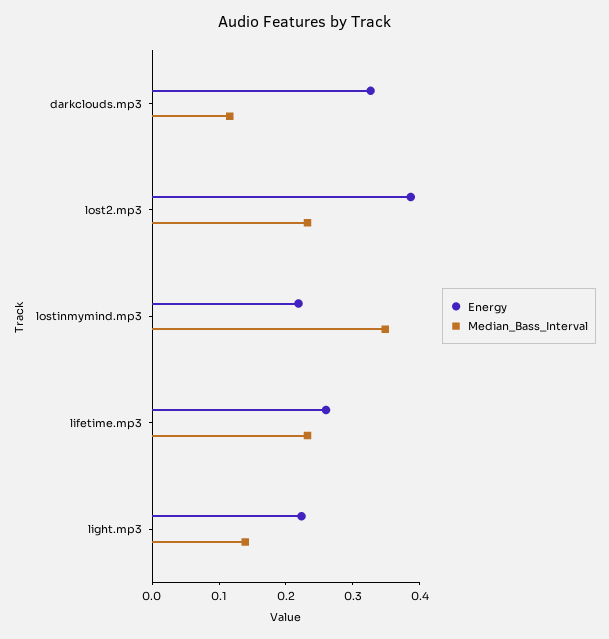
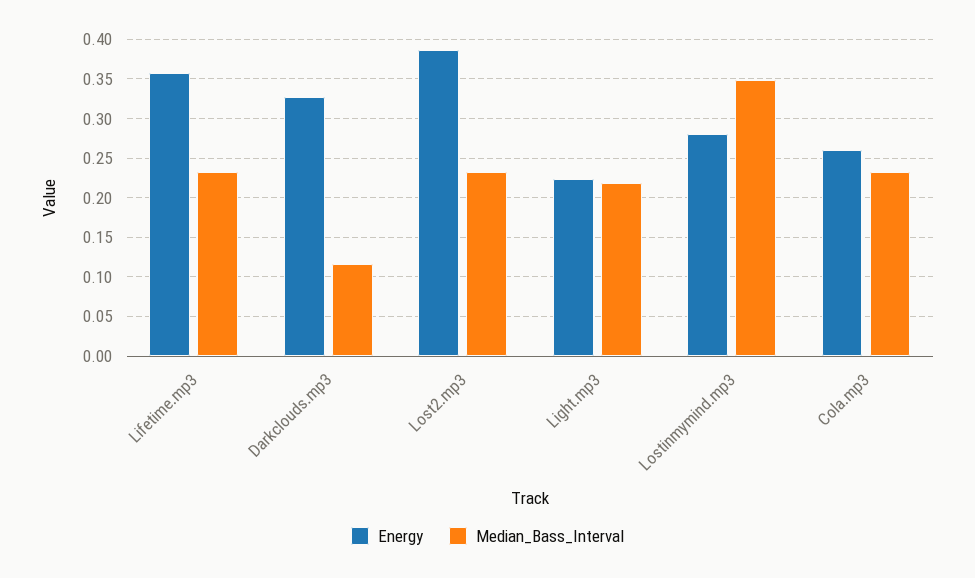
  {
    "Energy": {
      "darkclouds.mp3": 0.33,
      "lost2.mp3": 0.39,
-     "lostinmymind.mp3": 0.22,
+     "lostinmymind.mp3": 0.28,
-     "lifetime.mp3": 0.26,
+     "lifetime.mp3": 0.36,
-     "light.mp3": 0.22
+     "light.mp3": 0.22,
+     "Cola.mp3": 0.26
    },
    "Median_Bass_Interval": {
      "darkclouds.mp3": 0.12,
      "lost2.mp3": 0.23,
      "lostinmymind.mp3": 0.35,
      "lifetime.mp3": 0.23,
-     "light.mp3": 0.14
+     "light.mp3": 0.22,
+     "Cola.mp3": 0.23
    }
  }

